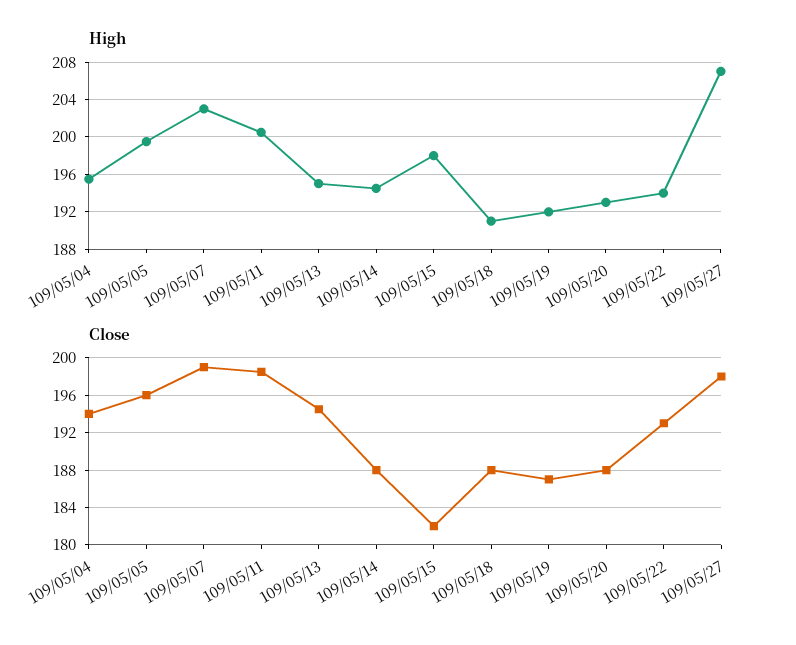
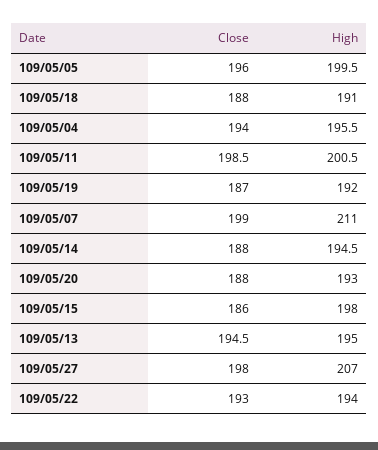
  {
    "High": {
      "109/05/04": 195.5,
      "109/05/05": 199.5,
-     "109/05/07": 203,
+     "109/05/07": 211,
      "109/05/11": 200.5,
      "109/05/13": 195,
      "109/05/14": 194.5,
      "109/05/15": 198,
      "109/05/18": 191,
      "109/05/19": 192,
      "109/05/20": 193,
      "109/05/22": 194,
      "109/05/27": 207
    },
    "Close": {
      "109/05/04": 194,
      "109/05/05": 196,
      "109/05/07": 199,
      "109/05/11": 198.5,
      "109/05/13": 194.5,
      "109/05/14": 188,
-     "109/05/15": 182,
+     "109/05/15": 186,
      "109/05/18": 188,
      "109/05/19": 187,
      "109/05/20": 188,
      "109/05/22": 193,
      "109/05/27": 198
    }
  }

